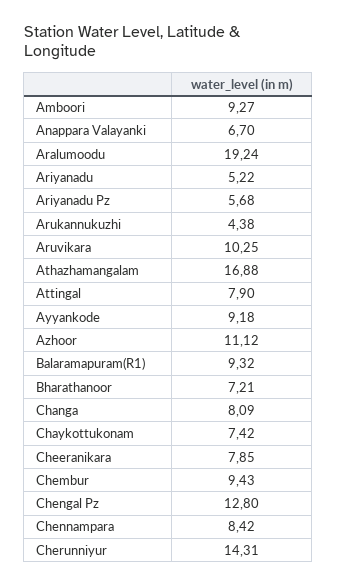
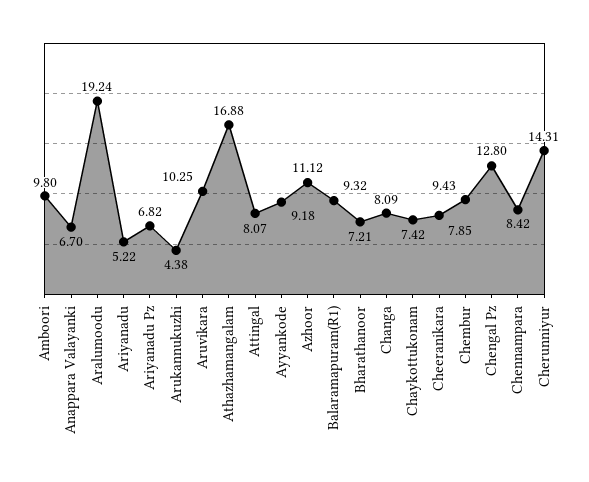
  {
-   "Amboori": 9.27,
+   "Amboori": 9.8,
    "Anappara Valayanki": 6.7,
    "Aralumoodu": 19.24,
    "Ariyanadu": 5.22,
-   "Ariyanadu Pz": 5.68,
+   "Ariyanadu Pz": 6.82,
    "Arukannukuzhi": 4.38,
    "Aruvikara": 10.25,
    "Athazhamangalam": 16.88,
-   "Attingal": 7.9,
+   "Attingal": 8.07,
    "Ayyankode": 9.18,
    "Azhoor": 11.12,
    "Balaramapuram(R1)": 9.32,
    "Bharathanoor": 7.21,
    "Changa": 8.09,
    "Chaykottukonam": 7.42,
    "Cheeranikara": 7.85,
    "Chembur": 9.43,
    "Chengal Pz": 12.8,
    "Chennampara": 8.42,
    "Cherunniyur": 14.31
  }

